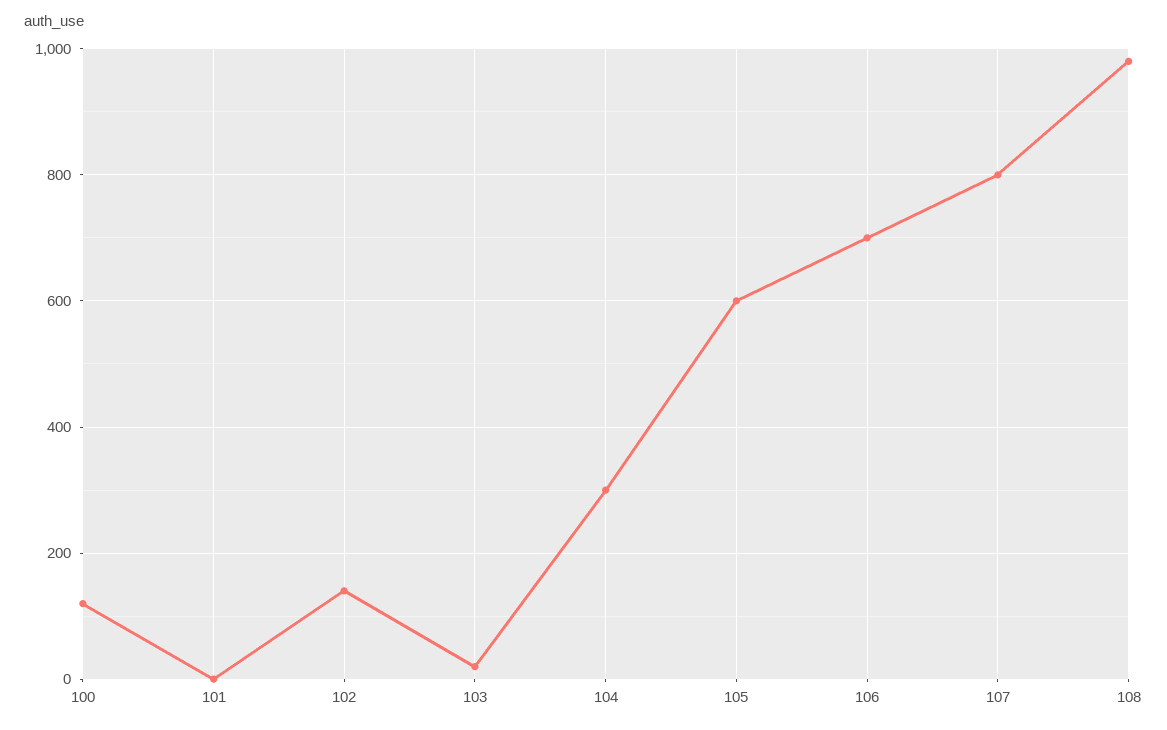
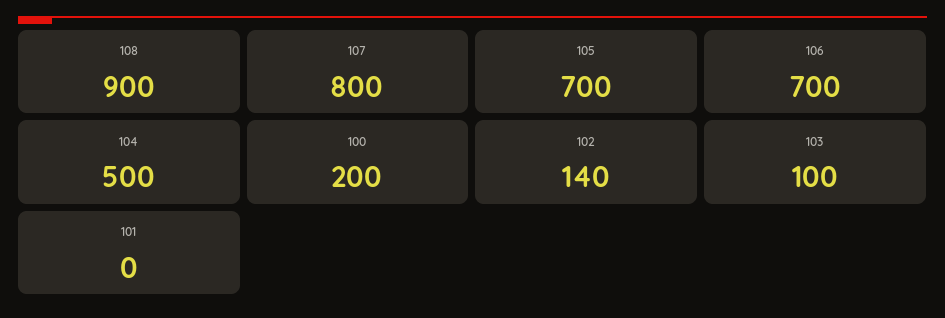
  {
-   "100": 120,
+   "100": 200,
    "101": 0,
    "102": 140,
-   "103": 20,
+   "103": 100,
-   "104": 300,
+   "104": 500,
-   "105": 600,
+   "105": 700,
    "106": 700,
    "107": 800,
-   "108": 980
+   "108": 900
  }

